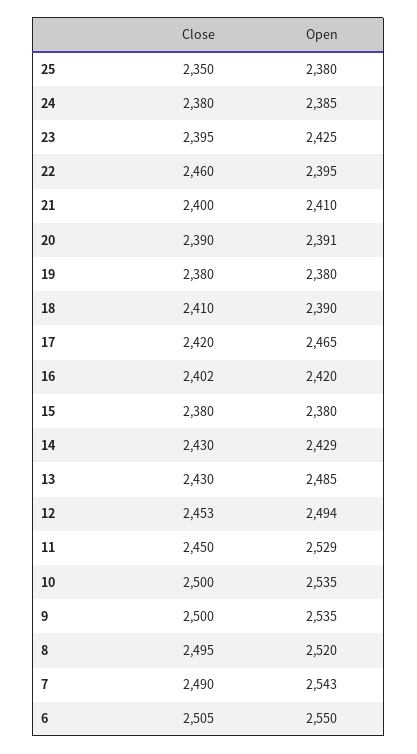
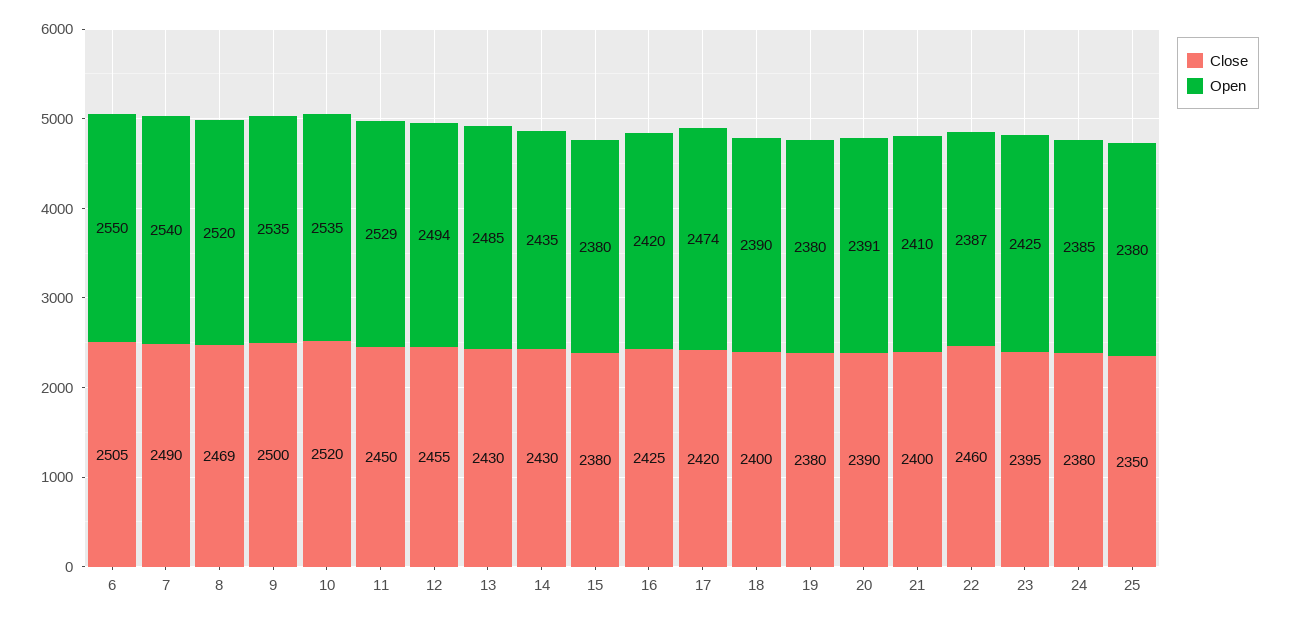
  {
    "Close": {
      "25": 2350,
      "24": 2380,
      "23": 2395,
      "22": 2460,
      "21": 2400,
      "20": 2390,
      "19": 2380,
-     "18": 2410,
+     "18": 2400,
      "17": 2420,
-     "16": 2402,
+     "16": 2425,
      "15": 2380,
      "14": 2430,
      "13": 2430,
-     "12": 2453,
+     "12": 2455,
      "11": 2450,
-     "10": 2500,
+     "10": 2520,
      "9": 2500,
-     "8": 2495,
+     "8": 2469,
      "7": 2490,
      "6": 2505
    },
    "Open": {
      "25": 2380,
      "24": 2385,
      "23": 2425,
-     "22": 2395,
+     "22": 2387,
      "21": 2410,
      "20": 2391,
      "19": 2380,
      "18": 2390,
-     "17": 2465,
+     "17": 2474,
      "16": 2420,
      "15": 2380,
-     "14": 2429,
+     "14": 2435,
      "13": 2485,
      "12": 2494,
      "11": 2529,
      "10": 2535,
      "9": 2535,
      "8": 2520,
-     "7": 2543,
+     "7": 2540,
      "6": 2550
    }
  }

